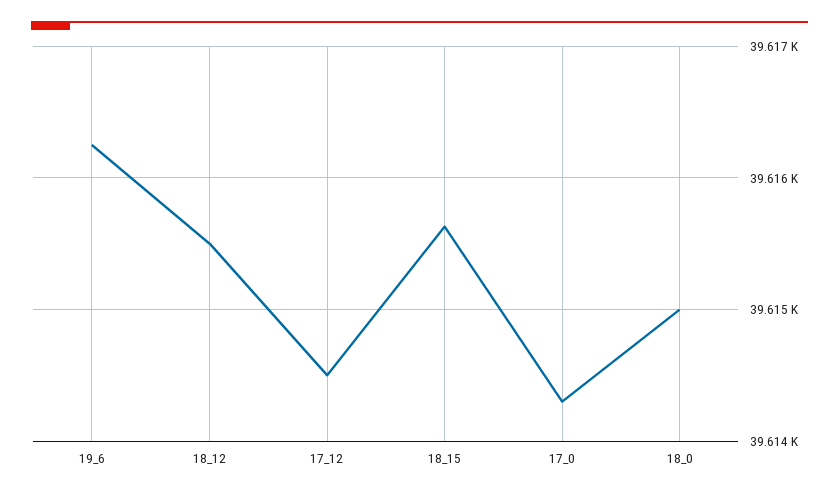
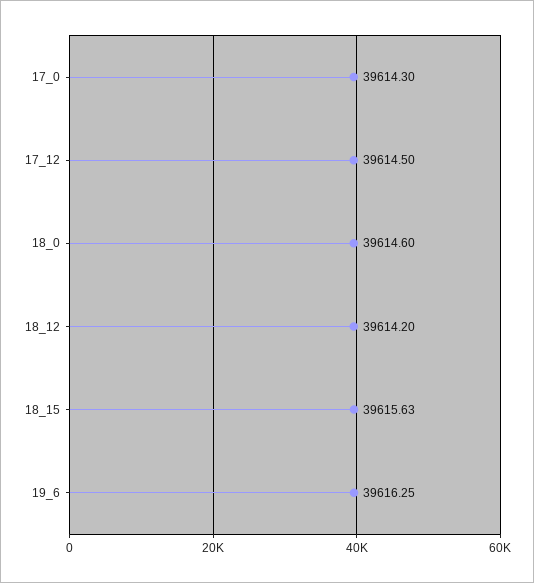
  {
    "19_6": 39616.25,
-   "18_12": 39615.5,
+   "18_12": 39614.2,
    "17_12": 39614.5,
    "18_15": 39615.63,
    "17_0": 39614.3,
-   "18_0": 39615
+   "18_0": 39614.6
  }

